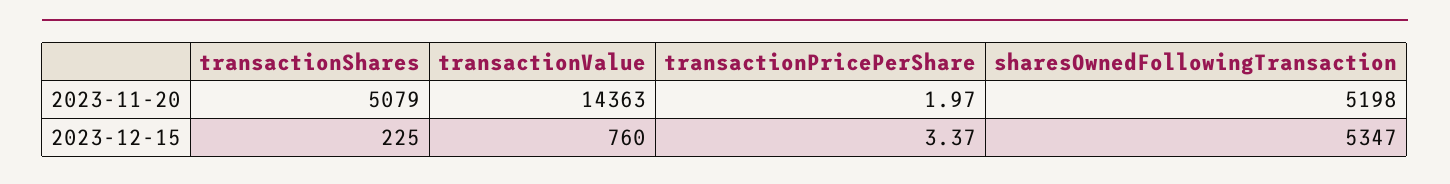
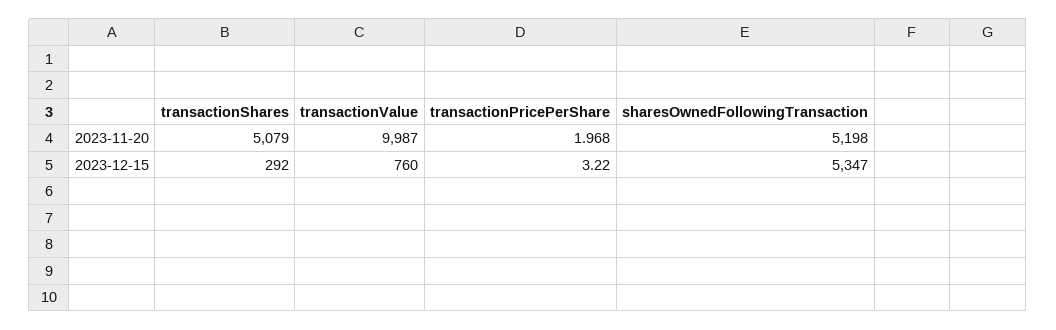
  {
    "transactionShares": {
      "2023-11-20": 5079,
-     "2023-12-15": 225
+     "2023-12-15": 292
    },
    "transactionValue": {
-     "2023-11-20": 14363,
+     "2023-11-20": 9987,
      "2023-12-15": 760
    },
    "transactionPricePerShare": {
      "2023-11-20": 1.968,
-     "2023-12-15": 3.37
+     "2023-12-15": 3.22
    },
    "sharesOwnedFollowingTransaction": {
      "2023-11-20": 5198,
      "2023-12-15": 5347
    }
  }

